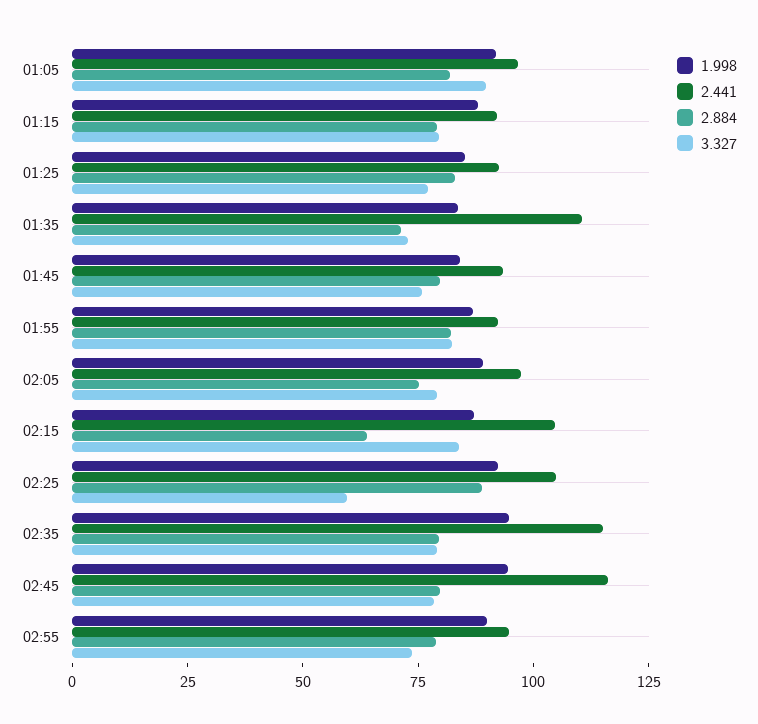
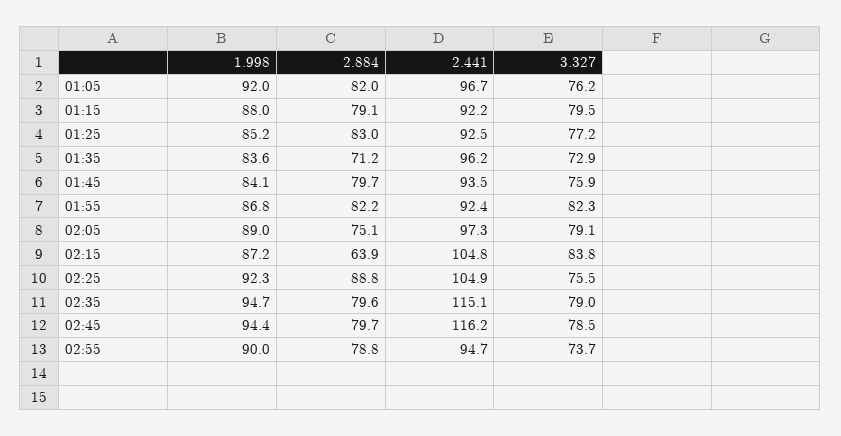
  {
    "1.998": {
      "01:05": 92,
      "01:15": 88,
      "01:25": 85.2,
      "01:35": 83.6,
      "01:45": 84.1,
      "01:55": 86.8,
      "02:05": 89,
      "02:15": 87.2,
      "02:25": 92.3,
      "02:35": 94.7,
      "02:45": 94.4,
      "02:55": 90
    },
    "2.441": {
      "01:05": 96.7,
      "01:15": 92.2,
      "01:25": 92.5,
-     "01:35": 110,
+     "01:35": 96.2,
      "01:45": 93.5,
      "01:55": 92.4,
      "02:05": 97.3,
      "02:15": 104.8,
      "02:25": 104.9,
      "02:35": 115.1,
      "02:45": 116.2,
      "02:55": 94.7
    },
    "2.884": {
      "01:05": 82,
      "01:15": 79.1,
      "01:25": 83,
      "01:35": 71.2,
      "01:45": 79.7,
      "01:55": 82.2,
      "02:05": 75.1,
      "02:15": 63.9,
      "02:25": 88.8,
      "02:35": 79.6,
      "02:45": 79.7,
      "02:55": 78.8
    },
    "3.327": {
-     "01:05": 90,
+     "01:05": 76.2,
      "01:15": 79.5,
      "01:25": 77.2,
      "01:35": 72.9,
      "01:45": 75.9,
      "01:55": 82.3,
      "02:05": 79.1,
      "02:15": 83.8,
-     "02:25": 60,
+     "02:25": 75.5,
      "02:35": 79,
      "02:45": 78.5,
      "02:55": 73.7
    }
  }

